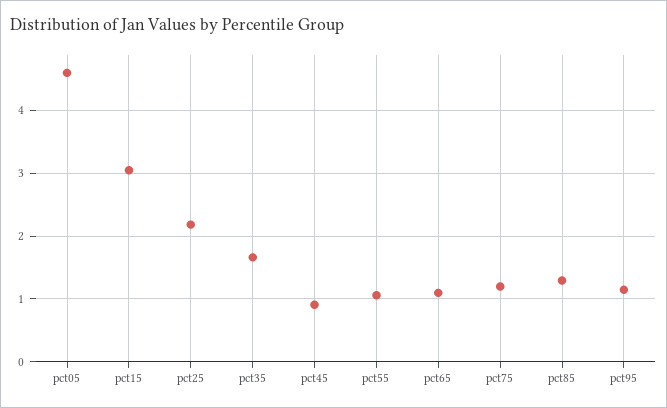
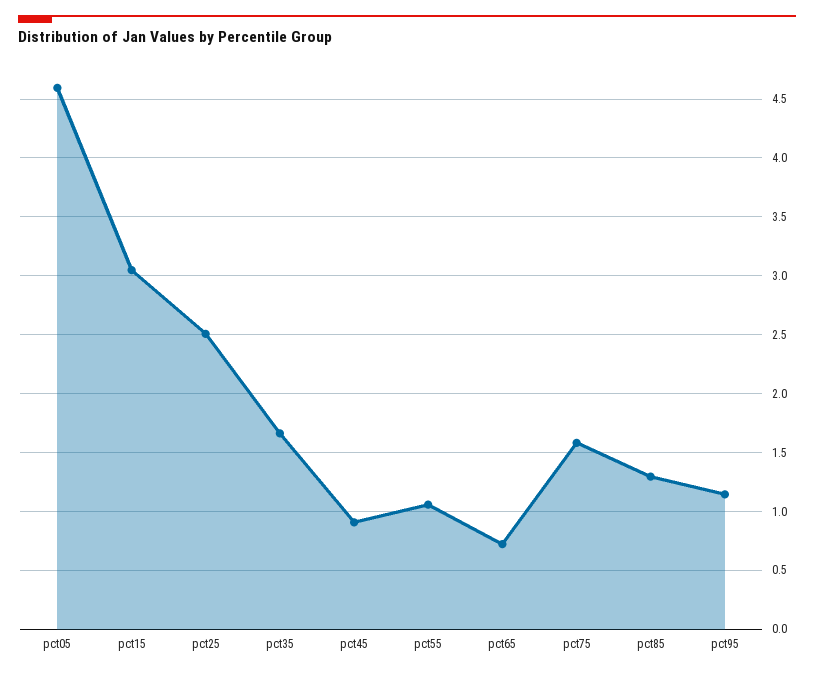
  {
    "pct05": 4.6,
    "pct15": 3,
-   "pct25": 2.2,
+   "pct25": 2.5,
    "pct35": 1.7,
    "pct45": 0.9,
    "pct55": 1.1,
-   "pct65": 1.1,
+   "pct65": 0.7,
-   "pct75": 1.2,
+   "pct75": 1.6,
    "pct85": 1.3,
    "pct95": 1.1
  }

